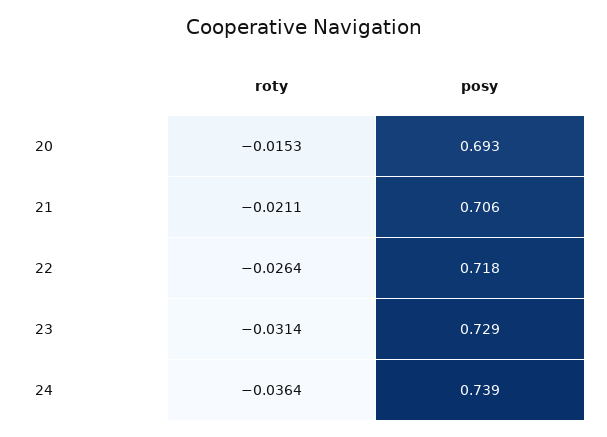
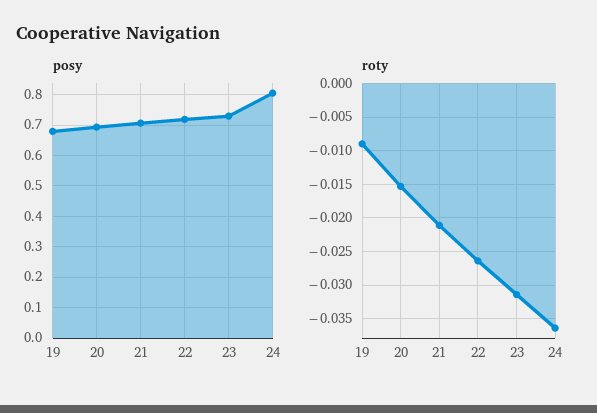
  {
    "roty": {
      "20": -0.0153,
      "21": -0.0211,
      "22": -0.0264,
      "23": -0.0314,
-     "24": -0.0364
+     "24": -0.0364,
+     "19": -0.009
    },
    "posy": {
      "20": 0.693,
      "21": 0.706,
      "22": 0.718,
      "23": 0.729,
-     "24": 0.739
+     "24": 0.8,
+     "19": 0.68
    }
  }

